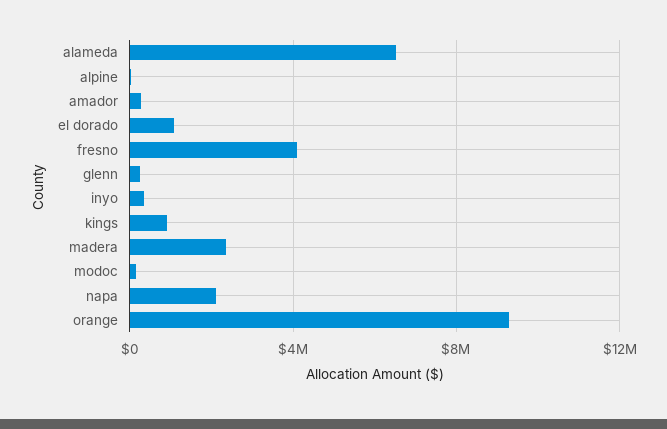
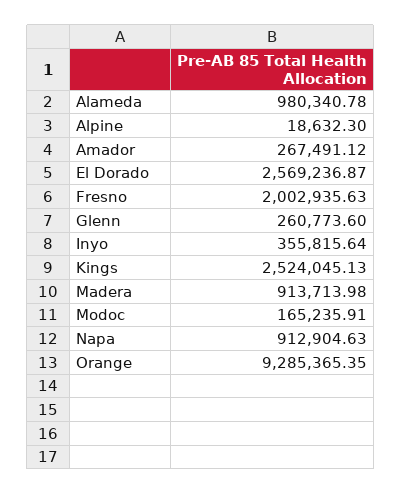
  {
-   "alameda": 6500000,
+   "alameda": 980340.78,
    "alpine": 18632.3,
    "amador": 267491.12,
-   "el dorado": 1000000,
+   "el dorado": 2569236.87,
-   "fresno": 4000000,
+   "fresno": 2002935.63,
    "glenn": 260773.6,
    "inyo": 355815.64,
-   "kings": 1000000,
+   "kings": 2524045.13,
-   "madera": 2500000,
+   "madera": 913713.98,
    "modoc": 165235.91,
-   "napa": 2000000,
+   "napa": 912904.63,
    "orange": 9285365.35
  }

